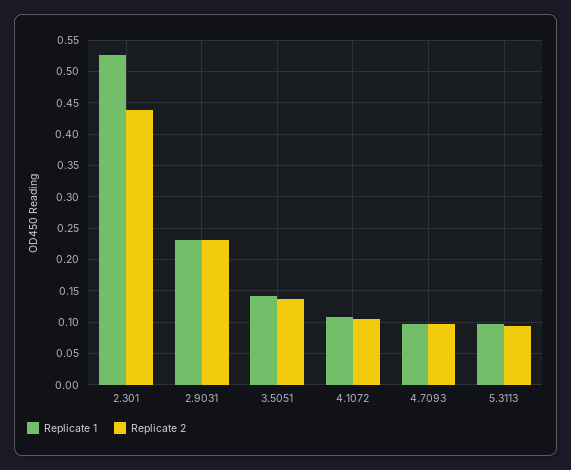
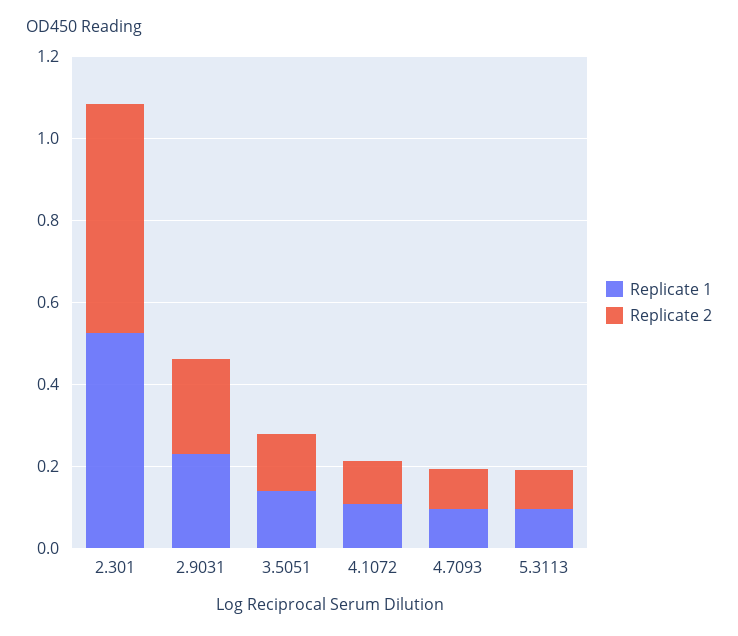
  {
    "Replicate 1": {
      "2.301": 0.53,
      "2.9031": 0.23,
      "3.5051": 0.14,
      "4.1072": 0.11,
      "4.7093": 0.1,
      "5.3113": 0.1
    },
    "Replicate 2": {
-     "2.301": 0.44,
+     "2.301": 0.55,
      "2.9031": 0.23,
      "3.5051": 0.14,
      "4.1072": 0.11,
      "4.7093": 0.1,
      "5.3113": 0.09
    }
  }

